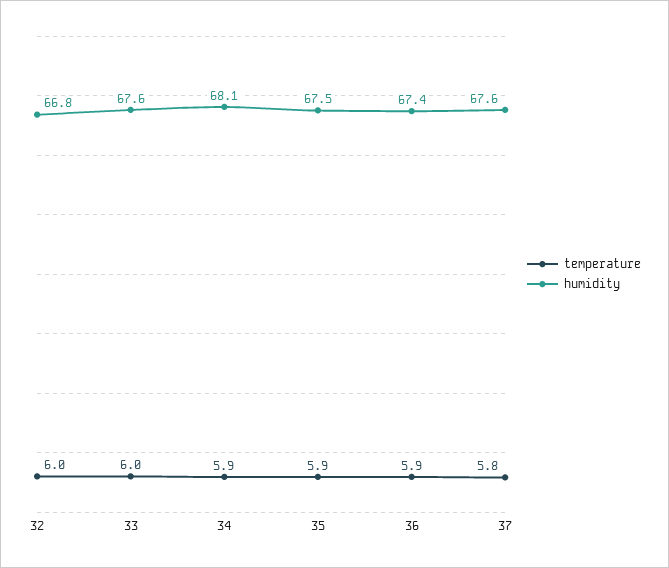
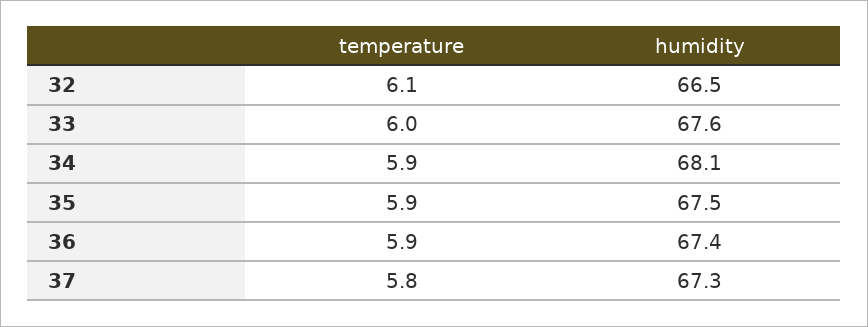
  {
    "temperature": {
-     "32": 6,
+     "32": 6.1,
      "33": 6,
      "34": 5.9,
      "35": 5.9,
      "36": 5.9,
      "37": 5.8
    },
    "humidity": {
-     "32": 66.8,
+     "32": 66.5,
      "33": 67.6,
      "34": 68.1,
      "35": 67.5,
      "36": 67.4,
-     "37": 67.6
+     "37": 67.3
    }
  }

